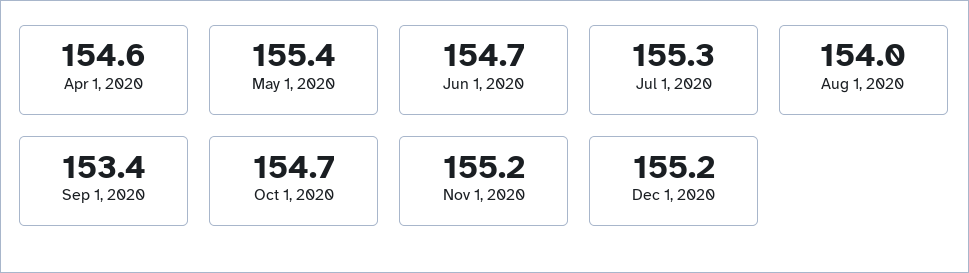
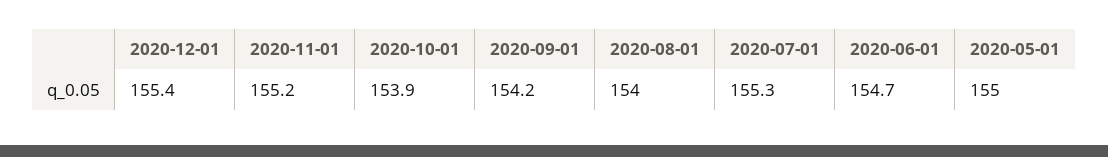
  {
-   "Apr 1, 2020": 154.6,
-   "May 1, 2020": 155.4,
+   "May 1, 2020": 155,
    "Jun 1, 2020": 154.7,
    "Jul 1, 2020": 155.3,
    "Aug 1, 2020": 154,
-   "Sep 1, 2020": 153.4,
+   "Sep 1, 2020": 154.2,
-   "Oct 1, 2020": 154.7,
+   "Oct 1, 2020": 153.9,
    "Nov 1, 2020": 155.2,
-   "Dec 1, 2020": 155.2
+   "Dec 1, 2020": 155.4
  }

